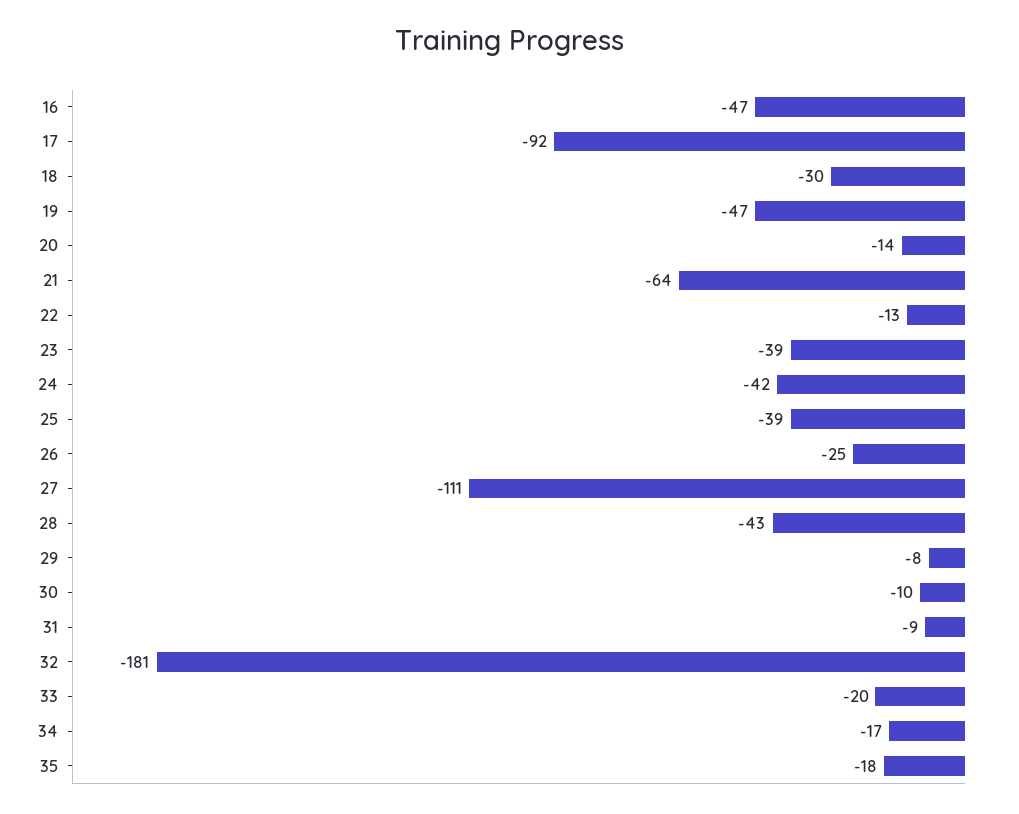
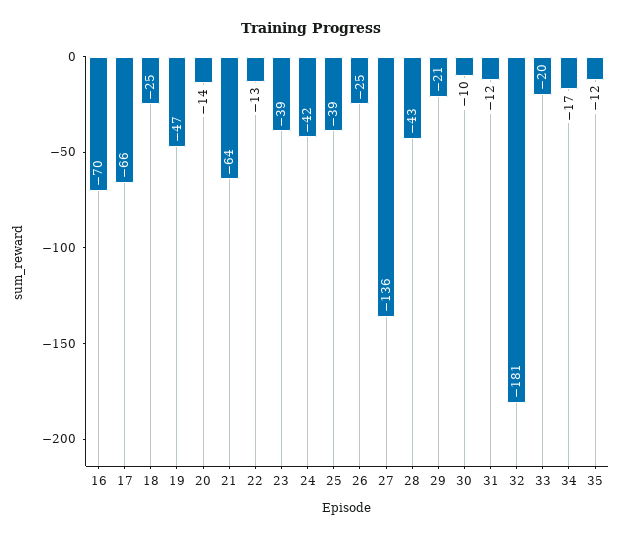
  {
-   "16": -47,
+   "16": -70,
-   "17": -92,
+   "17": -66,
-   "18": -30,
+   "18": -25,
    "19": -47,
    "20": -14,
    "21": -64,
    "22": -13,
    "23": -39,
    "24": -42,
    "25": -39,
    "26": -25,
-   "27": -111,
+   "27": -136,
    "28": -43,
-   "29": -8,
+   "29": -21,
    "30": -10,
-   "31": -9,
+   "31": -12,
    "32": -181,
    "33": -20,
    "34": -17,
-   "35": -18
+   "35": -12
  }

